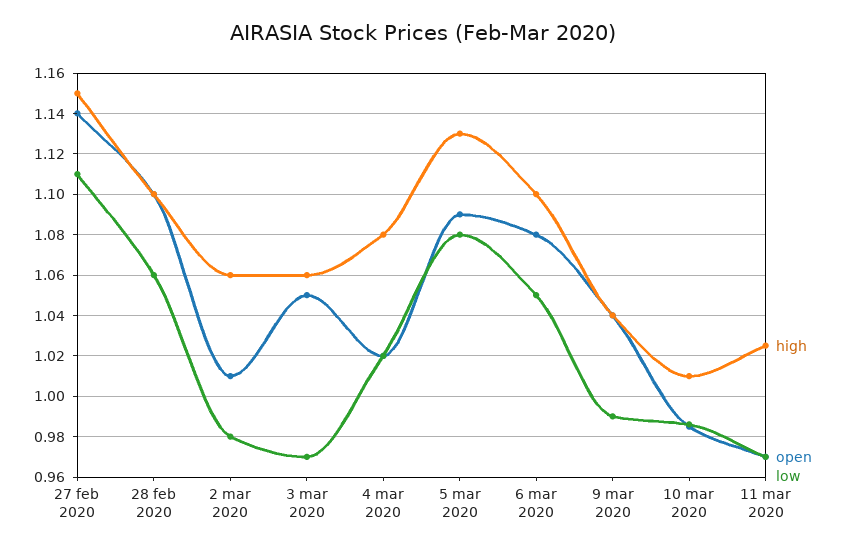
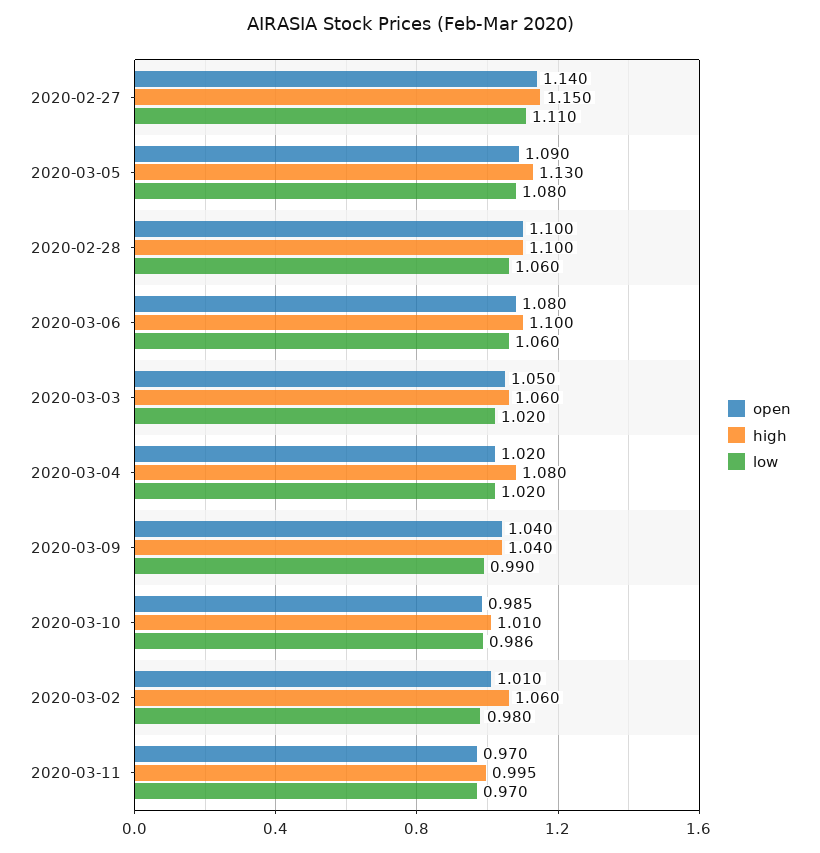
  {
    "high": {
      "27 feb 2020": 1.15,
      "28 feb 2020": 1.1,
      "2 mar 2020": 1.06,
      "3 mar 2020": 1.06,
      "4 mar 2020": 1.08,
      "5 mar 2020": 1.13,
      "6 mar 2020": 1.1,
      "9 mar 2020": 1.04,
      "10 mar 2020": 1.01,
-     "11 mar 2020": 1.025
+     "11 mar 2020": 0.995
    },
    "open": {
      "27 feb 2020": 1.14,
      "28 feb 2020": 1.1,
      "2 mar 2020": 1.01,
      "3 mar 2020": 1.05,
      "4 mar 2020": 1.02,
      "5 mar 2020": 1.09,
      "6 mar 2020": 1.08,
      "9 mar 2020": 1.04,
      "10 mar 2020": 0.985,
      "11 mar 2020": 0.97
    },
    "low": {
      "27 feb 2020": 1.11,
      "28 feb 2020": 1.06,
      "2 mar 2020": 0.98,
-     "3 mar 2020": 0.97,
+     "3 mar 2020": 1.02,
      "4 mar 2020": 1.02,
      "5 mar 2020": 1.08,
-     "6 mar 2020": 1.05,
+     "6 mar 2020": 1.06,
      "9 mar 2020": 0.99,
      "10 mar 2020": 0.986,
      "11 mar 2020": 0.97
    }
  }

